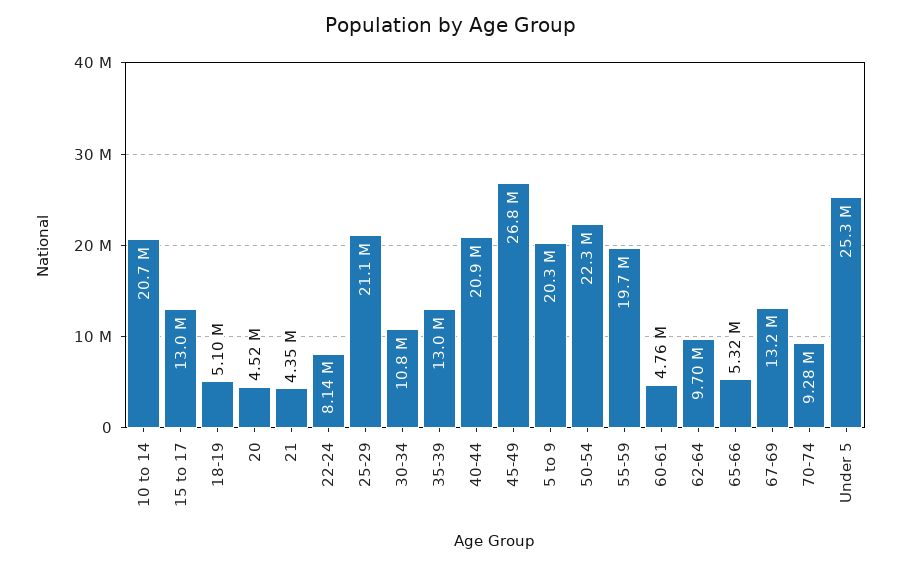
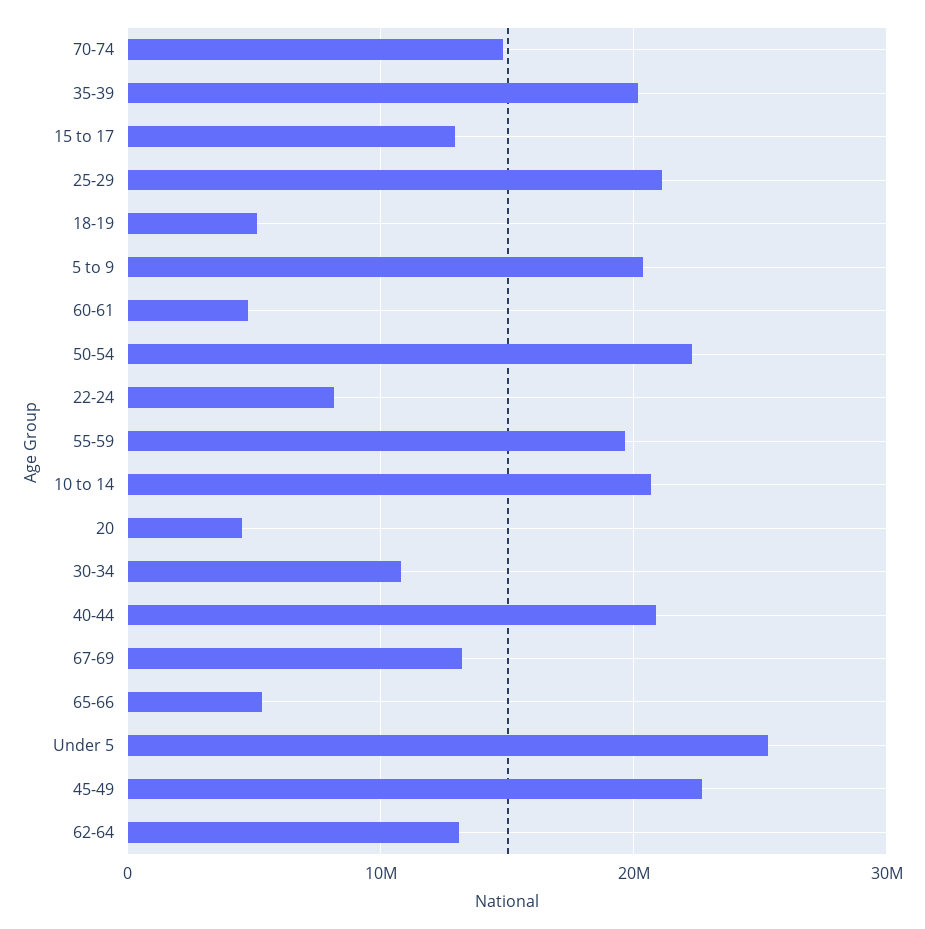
  {
    "10 to 14": 20700000,
    "15 to 17": 13000000,
    "18-19": 5100000,
    "20": 4520000,
-   "21": 4350000,
    "22-24": 8140000,
    "25-29": 21100000,
    "30-34": 10800000,
-   "35-39": 13000000,
+   "35-39": 20000000,
    "40-44": 20900000,
-   "45-49": 26800000,
+   "45-49": 23000000,
    "5 to 9": 20300000,
    "50-54": 22300000,
    "55-59": 19700000,
    "60-61": 4760000,
-   "62-64": 9700000,
+   "62-64": 13000000,
    "65-66": 5320000,
    "67-69": 13200000,
-   "70-74": 9280000,
+   "70-74": 15000000,
    "Under 5": 25300000
  }

